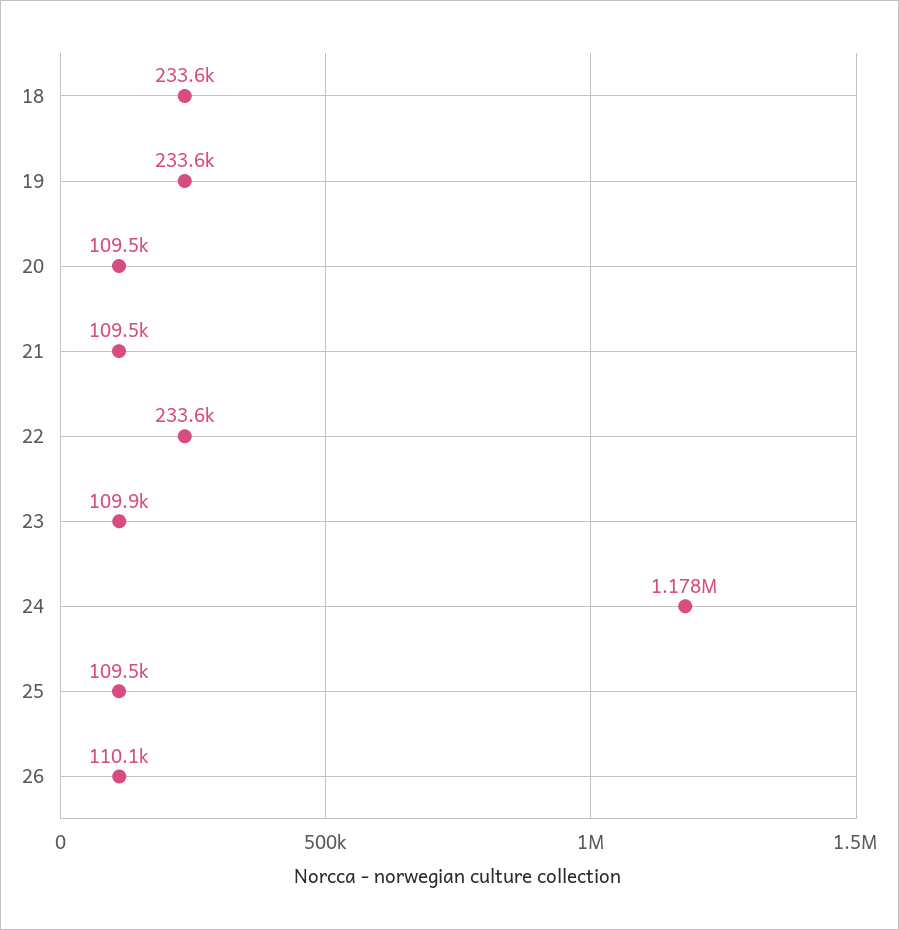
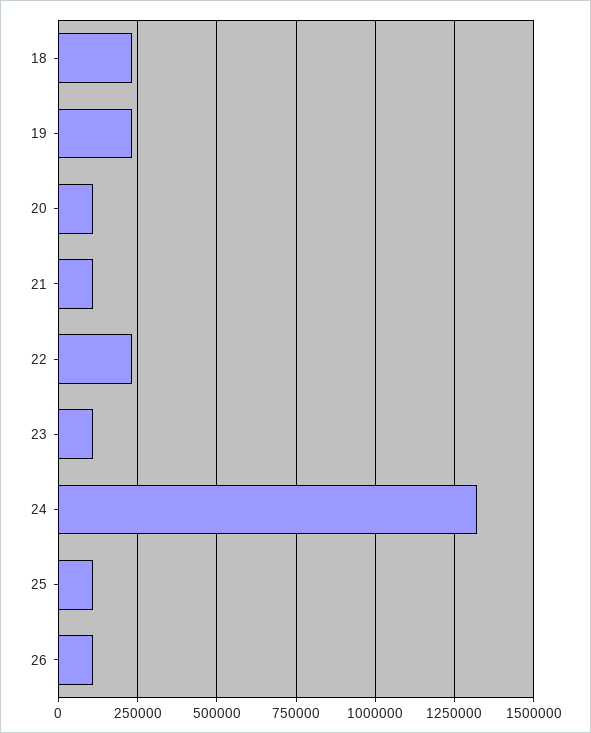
  {
    "18": 233600,
    "19": 233600,
    "20": 109500,
    "21": 109500,
    "22": 233600,
    "23": 109900,
-   "24": 1178000,
+   "24": 1325000,
    "25": 109500,
    "26": 110100
  }

